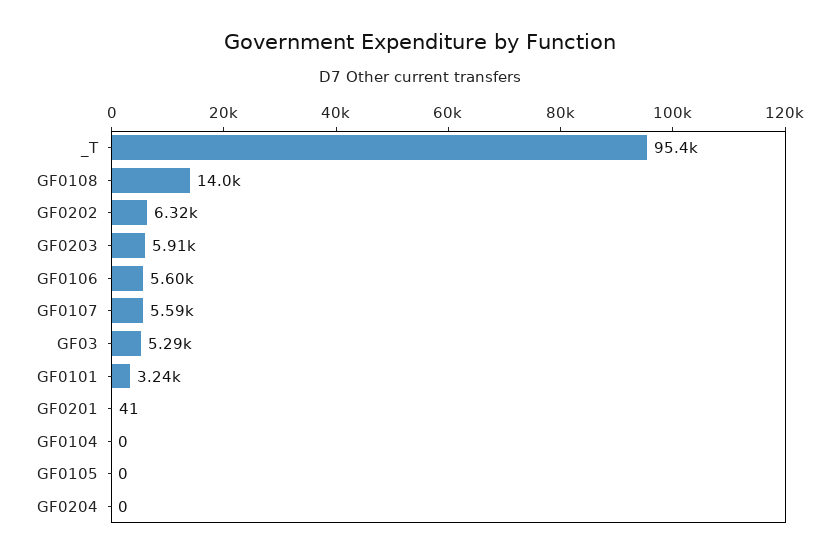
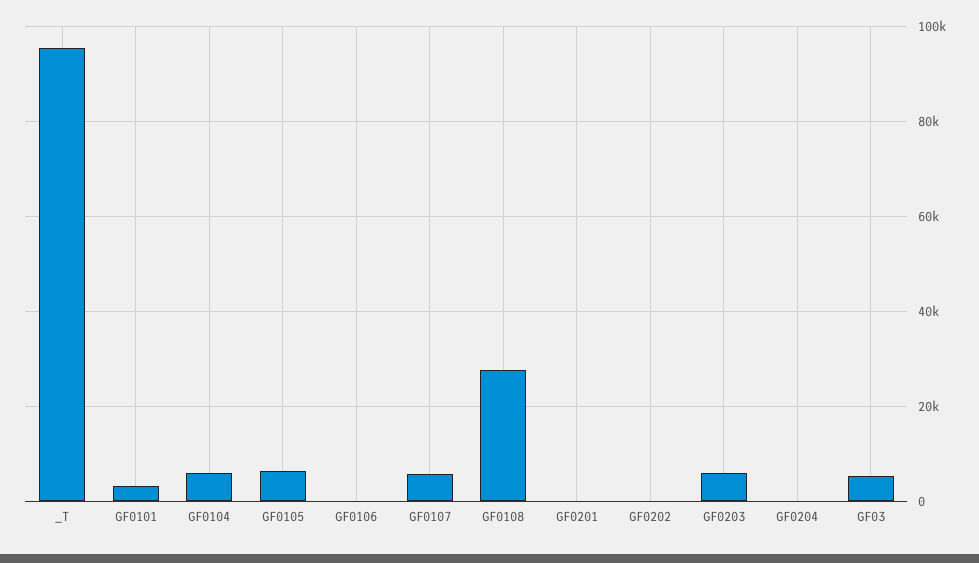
  {
    "_T": 95400,
-   "GF0108": 14000,
+   "GF0108": 28000,
-   "GF0202": 6320,
+   "GF0202": 0,
    "GF0203": 5910,
-   "GF0106": 5600,
+   "GF0106": 0,
    "GF0107": 5590,
    "GF03": 5290,
    "GF0101": 3240,
    "GF0201": 41,
-   "GF0104": 0,
+   "GF0104": 6000,
-   "GF0105": 0,
+   "GF0105": 6000,
    "GF0204": 0
  }

